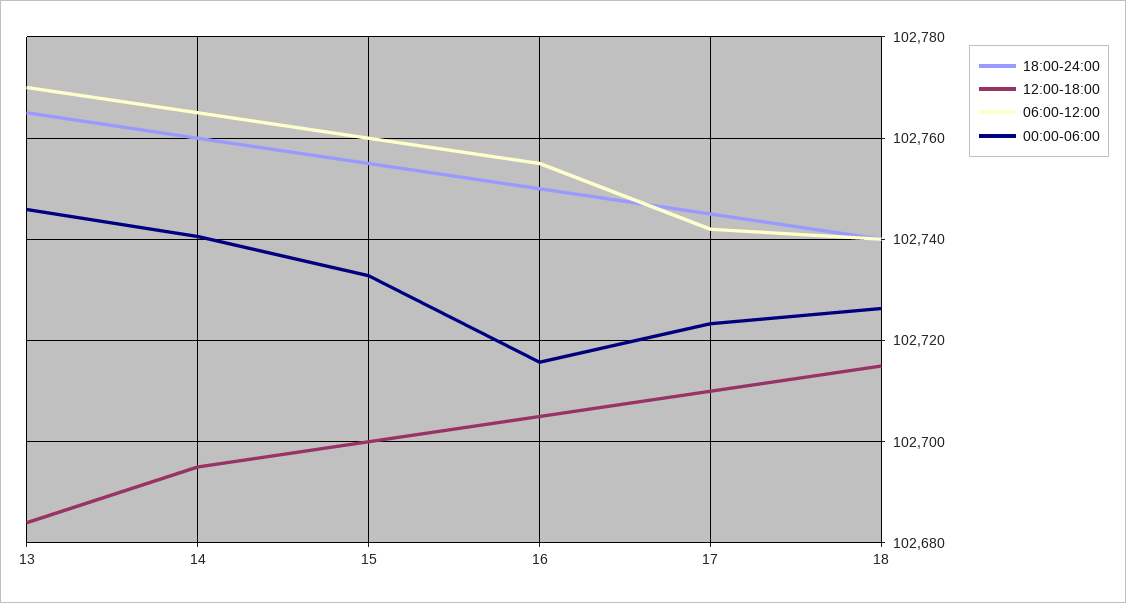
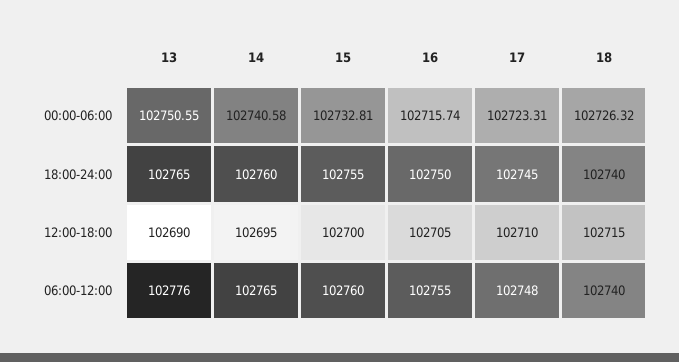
  {
    "18:00-24:00": {
      "13": 102765,
      "14": 102760,
      "15": 102755,
      "16": 102750,
      "17": 102745,
      "18": 102740
    },
    "12:00-18:00": {
-     "13": 102684,
+     "13": 102690,
      "14": 102695,
      "15": 102700,
      "16": 102705,
      "17": 102710,
      "18": 102715
    },
    "06:00-12:00": {
-     "13": 102770,
+     "13": 102776,
      "14": 102765,
      "15": 102760,
      "16": 102755,
-     "17": 102742,
+     "17": 102748,
      "18": 102740
    },
    "00:00-06:00": {
-     "13": 102746,
+     "13": 102750.55,
      "14": 102740.58,
      "15": 102732.81,
      "16": 102715.74,
      "17": 102723.31,
      "18": 102726.32
    }
  }

